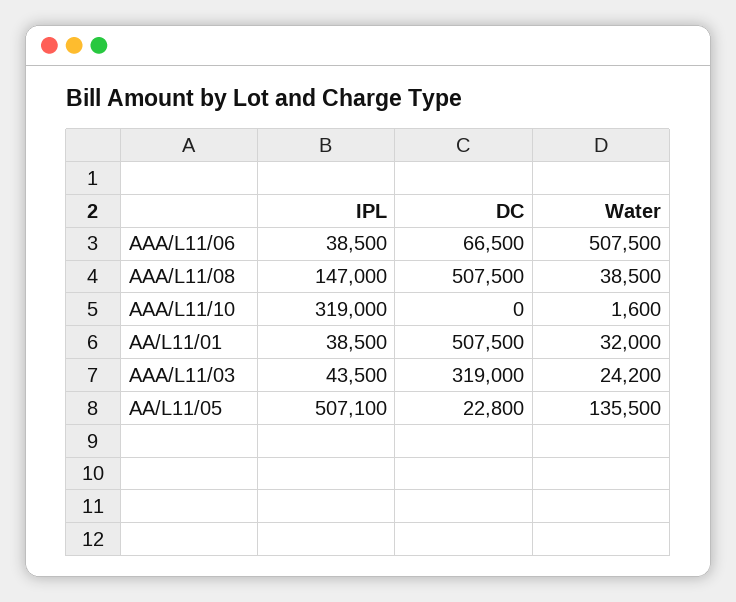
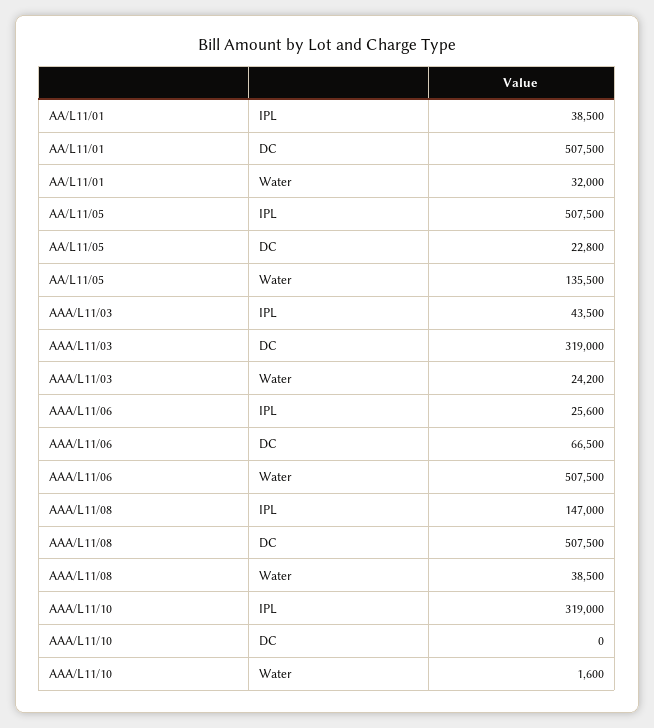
  {
    "IPL": {
-     "AAA/L11/06": 38500,
+     "AAA/L11/06": 25600,
      "AAA/L11/08": 147000,
      "AAA/L11/10": 319000,
      "AA/L11/01": 38500,
      "AAA/L11/03": 43500,
-     "AA/L11/05": 507100
+     "AA/L11/05": 507500
    },
    "DC": {
      "AAA/L11/06": 66500,
      "AAA/L11/08": 507500,
      "AAA/L11/10": 0,
      "AA/L11/01": 507500,
      "AAA/L11/03": 319000,
      "AA/L11/05": 22800
    },
    "Water": {
      "AAA/L11/06": 507500,
      "AAA/L11/08": 38500,
      "AAA/L11/10": 1600,
      "AA/L11/01": 32000,
      "AAA/L11/03": 24200,
      "AA/L11/05": 135500
    }
  }

